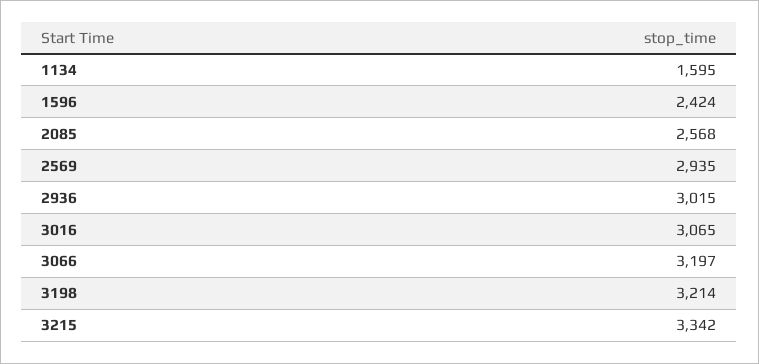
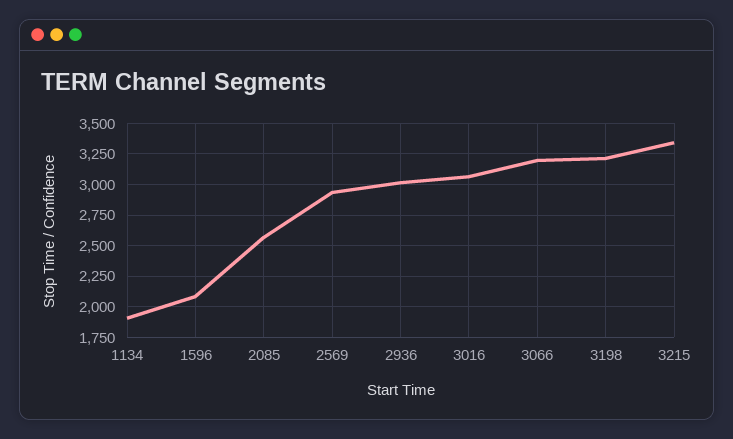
  {
-   "1134": 1595,
+   "1134": 1900,
-   "1596": 2424,
+   "1596": 2100,
    "2085": 2568,
    "2569": 2935,
    "2936": 3015,
    "3016": 3065,
    "3066": 3197,
    "3198": 3214,
    "3215": 3342
  }

